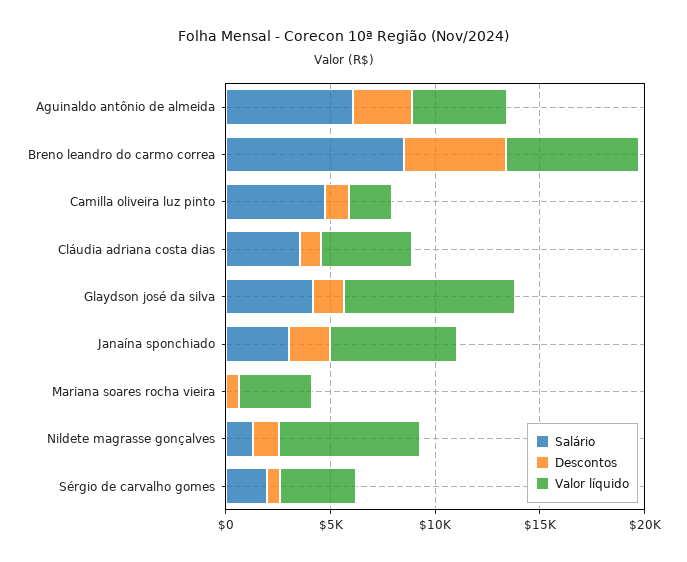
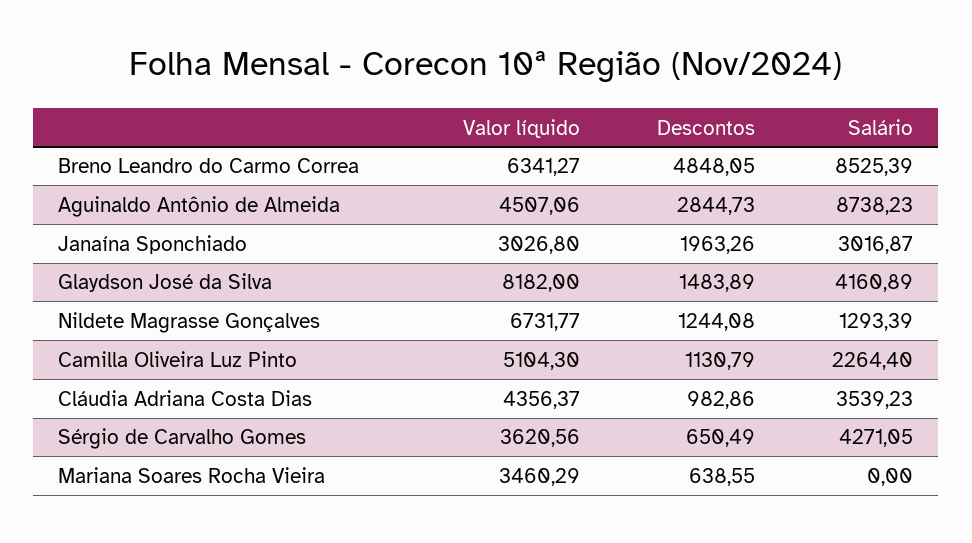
  {
    "Salário": {
-     "Aguinaldo antônio de almeida": 6000,
+     "Aguinaldo antônio de almeida": 8738.23,
      "Breno leandro do carmo correa": 8525.39,
-     "Camilla oliveira luz pinto": 5000,
+     "Camilla oliveira luz pinto": 2264.4,
      "Cláudia adriana costa dias": 3539.23,
      "Glaydson josé da silva": 4160.89,
      "Janaína sponchiado": 3016.87,
      "Mariana soares rocha vieira": 0,
      "Nildete magrasse gonçalves": 1293.39,
-     "Sérgio de carvalho gomes": 2000
+     "Sérgio de carvalho gomes": 4271.05
    },
    "Descontos": {
      "Aguinaldo antônio de almeida": 2844.73,
      "Breno leandro do carmo correa": 4848.05,
      "Camilla oliveira luz pinto": 1130.79,
      "Cláudia adriana costa dias": 982.86,
      "Glaydson josé da silva": 1483.89,
      "Janaína sponchiado": 1963.26,
      "Mariana soares rocha vieira": 638.55,
      "Nildete magrasse gonçalves": 1244.08,
      "Sérgio de carvalho gomes": 650.49
    },
    "Valor líquido": {
      "Aguinaldo antônio de almeida": 4507.06,
      "Breno leandro do carmo correa": 6341.27,
-     "Camilla oliveira luz pinto": 2000,
+     "Camilla oliveira luz pinto": 5104.3,
      "Cláudia adriana costa dias": 4356.37,
      "Glaydson josé da silva": 8182,
-     "Janaína sponchiado": 6000,
+     "Janaína sponchiado": 3026.8,
      "Mariana soares rocha vieira": 3460.29,
      "Nildete magrasse gonçalves": 6731.77,
      "Sérgio de carvalho gomes": 3620.56
    }
  }

